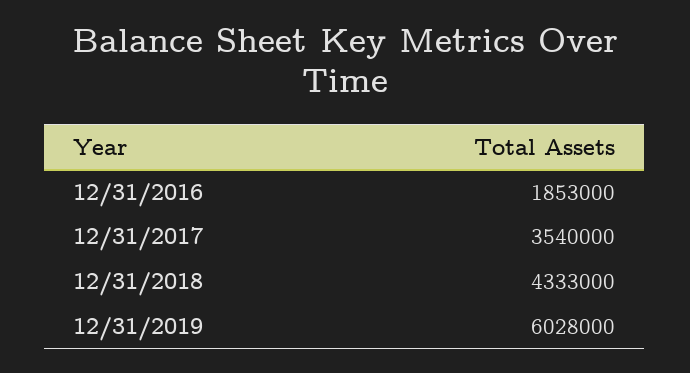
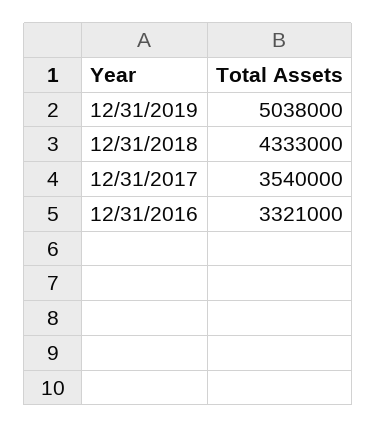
  {
-   "12/31/2016": 1853000,
+   "12/31/2016": 3321000,
    "12/31/2017": 3540000,
    "12/31/2018": 4333000,
-   "12/31/2019": 6028000
+   "12/31/2019": 5038000
  }

